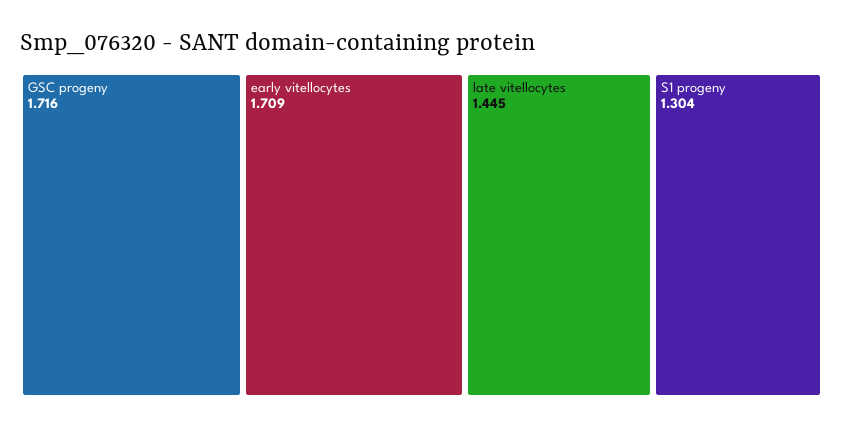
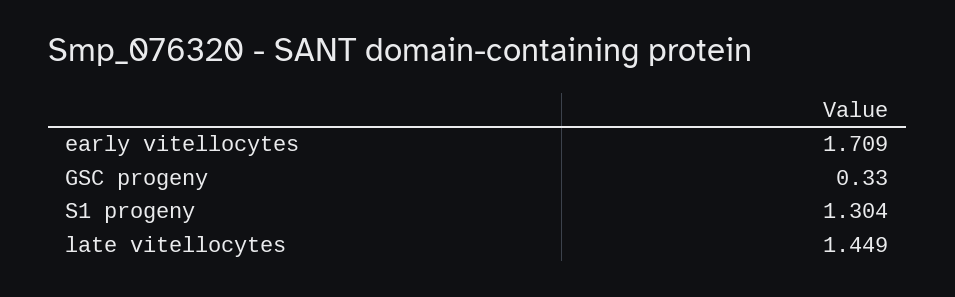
  {
-   "GSC progeny": 1.716,
+   "GSC progeny": 0.33,
    "early vitellocytes": 1.709,
-   "late vitellocytes": 1.445,
+   "late vitellocytes": 1.449,
    "S1 progeny": 1.304
  }

